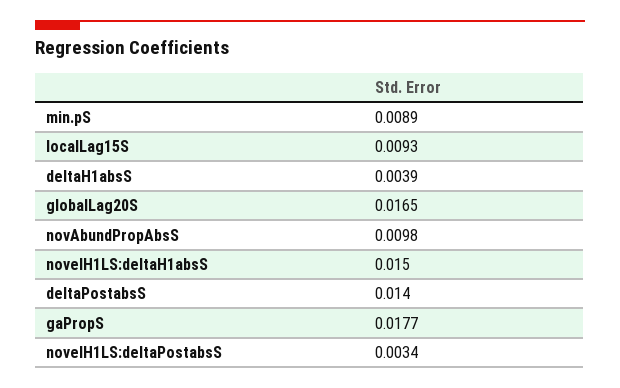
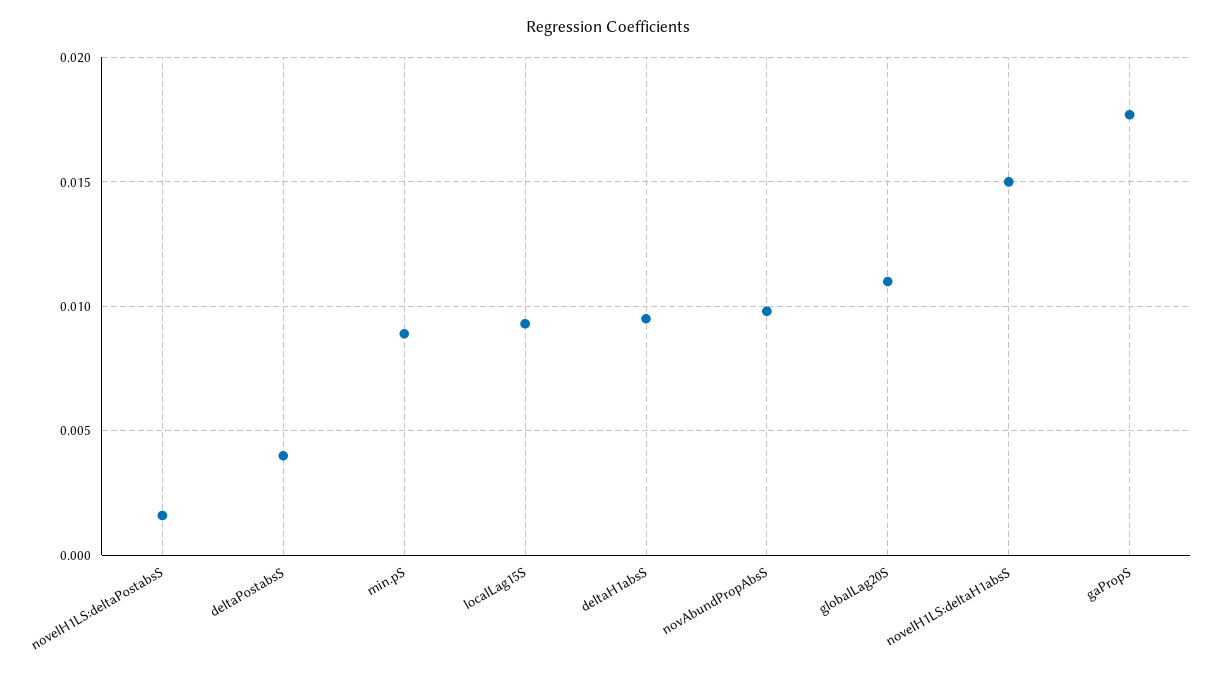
  {
    "min.pS": 0.0089,
    "localLag15S": 0.0093,
-   "deltaH1absS": 0.0039,
+   "deltaH1absS": 0.0095,
-   "globalLag20S": 0.0165,
+   "globalLag20S": 0.011,
    "novAbundPropAbsS": 0.0098,
    "novelH1LS:deltaH1absS": 0.015,
-   "deltaPostabsS": 0.014,
+   "deltaPostabsS": 0.004,
    "gaPropS": 0.0177,
-   "novelH1LS:deltaPostabsS": 0.0034
+   "novelH1LS:deltaPostabsS": 0.0015
  }

